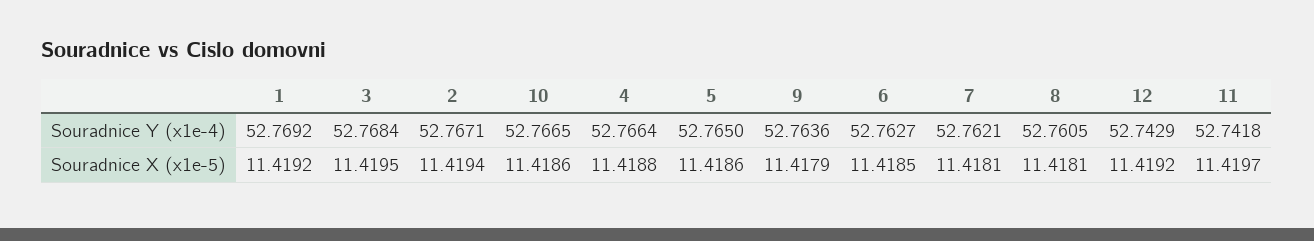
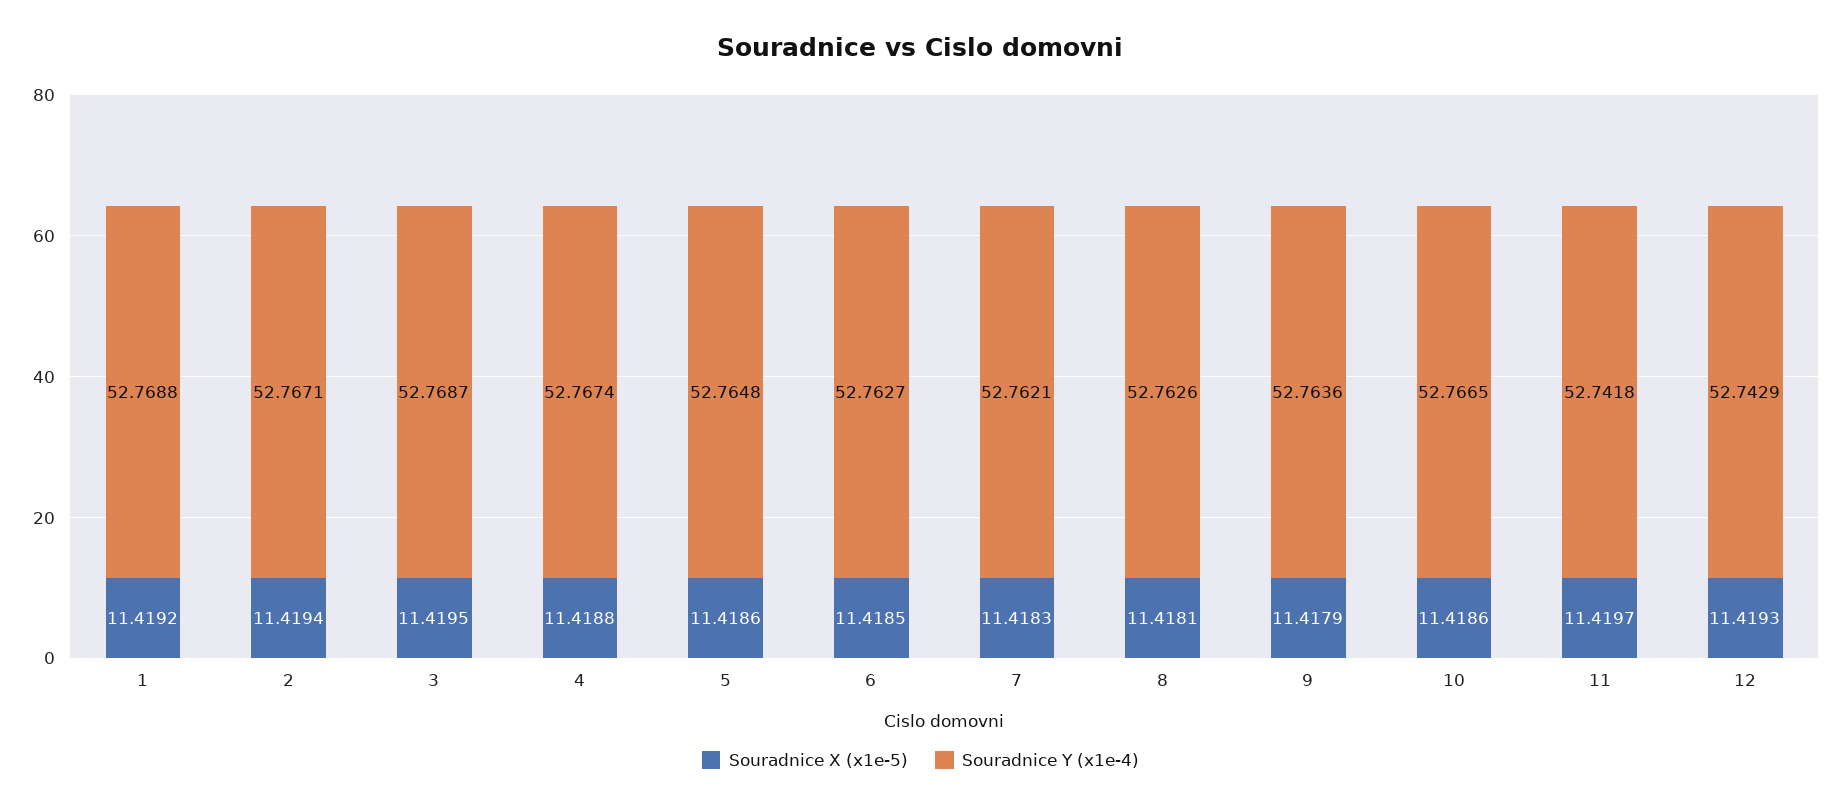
  {
    "Souradnice Y (x1e-4)": {
-     "1": 52.7692,
+     "1": 52.7688,
-     "3": 52.7684,
+     "3": 52.7687,
      "2": 52.7671,
      "10": 52.7665,
-     "4": 52.7664,
+     "4": 52.7674,
-     "5": 52.765,
+     "5": 52.7648,
      "9": 52.7636,
      "6": 52.7627,
      "7": 52.7621,
-     "8": 52.7605,
+     "8": 52.7626,
      "12": 52.7429,
      "11": 52.7418
    },
    "Souradnice X (x1e-5)": {
      "1": 11.4192,
      "3": 11.4195,
      "2": 11.4194,
      "10": 11.4186,
      "4": 11.4188,
      "5": 11.4186,
      "9": 11.4179,
      "6": 11.4185,
-     "7": 11.4181,
+     "7": 11.4183,
      "8": 11.4181,
-     "12": 11.4192,
+     "12": 11.4193,
      "11": 11.4197
    }
  }

